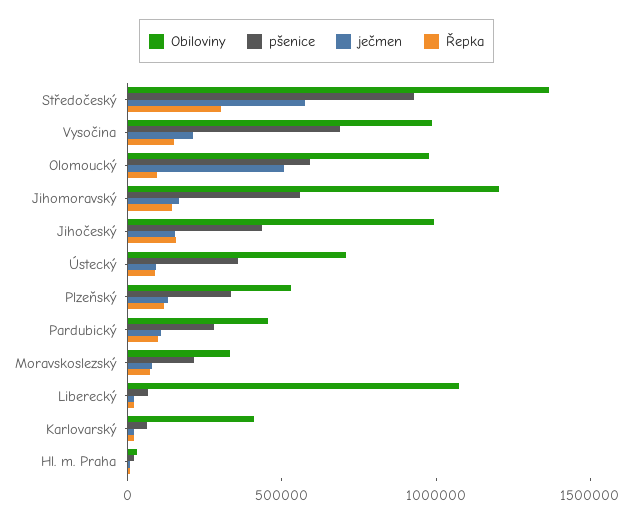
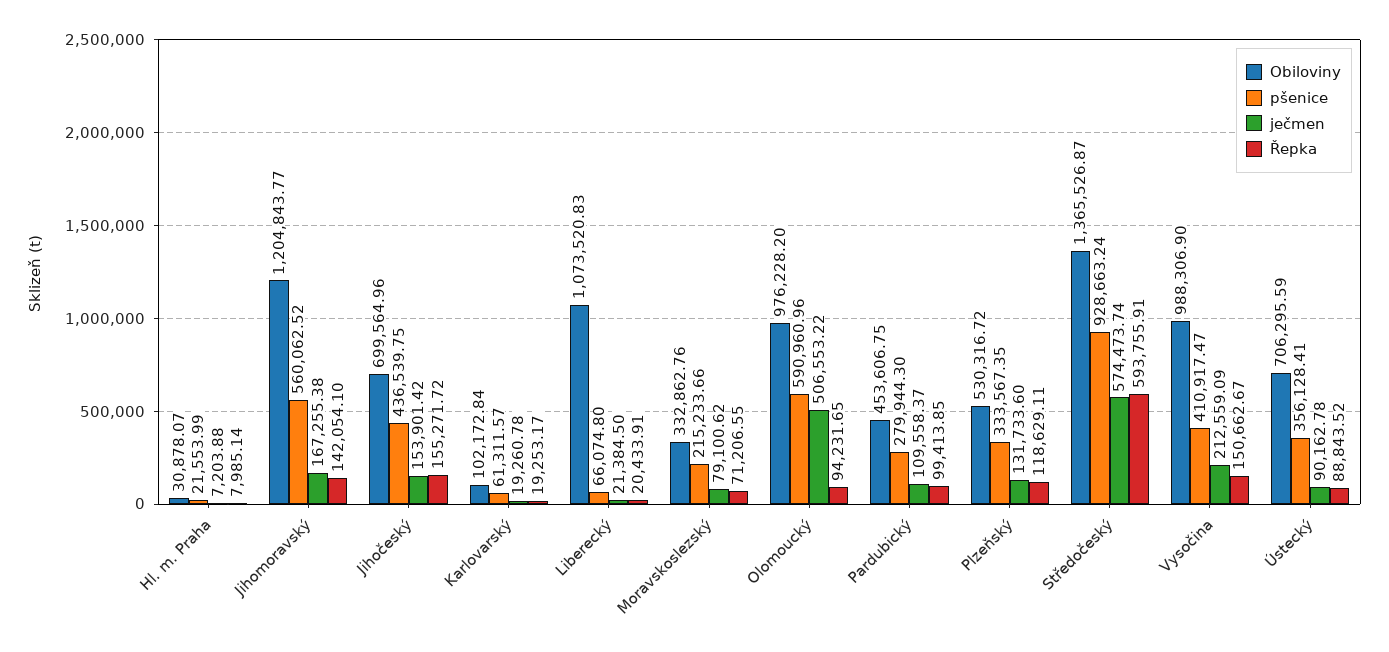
  {
    "Obiloviny": {
      "Středočeský": 1365526.87,
      "Vysočina": 988306.9,
      "Olomoucký": 976228.2,
      "Jihomoravský": 1204843.77,
-     "Jihočeský": 1000000,
+     "Jihočeský": 699564.96,
      "Ústecký": 706295.59,
      "Plzeňský": 530316.72,
      "Pardubický": 453606.75,
      "Moravskoslezský": 332862.76,
      "Liberecký": 1073520.83,
-     "Karlovarský": 400000,
+     "Karlovarský": 102172.84,
      "Hl. m. Praha": 30878.07
    },
    "pšenice": {
      "Středočeský": 928663.24,
-     "Vysočina": 700000,
+     "Vysočina": 410917.47,
      "Olomoucký": 590960.96,
      "Jihomoravský": 560062.52,
      "Jihočeský": 436539.75,
      "Ústecký": 356128.41,
      "Plzeňský": 333567.35,
      "Pardubický": 279944.3,
      "Moravskoslezský": 215233.66,
      "Liberecký": 66074.8,
      "Karlovarský": 61311.57,
      "Hl. m. Praha": 21553.99
    },
    "ječmen": {
      "Středočeský": 574473.74,
      "Vysočina": 212559.09,
      "Olomoucký": 506553.22,
      "Jihomoravský": 167255.38,
      "Jihočeský": 153901.42,
      "Ústecký": 90162.78,
      "Plzeňský": 131733.6,
      "Pardubický": 109558.37,
      "Moravskoslezský": 79100.62,
      "Liberecký": 21384.5,
      "Karlovarský": 19260.78,
      "Hl. m. Praha": 7203.88
    },
    "Řepka": {
-     "Středočeský": 300000,
+     "Středočeský": 593755.91,
      "Vysočina": 150662.67,
      "Olomoucký": 94231.65,
      "Jihomoravský": 142054.1,
      "Jihočeský": 155271.72,
      "Ústecký": 88843.52,
      "Plzeňský": 118629.11,
      "Pardubický": 99413.85,
      "Moravskoslezský": 71206.55,
      "Liberecký": 20433.91,
      "Karlovarský": 19253.17,
      "Hl. m. Praha": 7985.14
    }
  }

